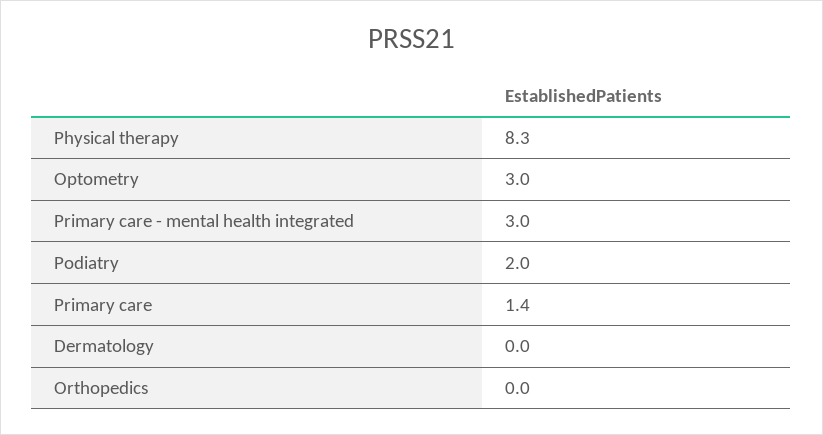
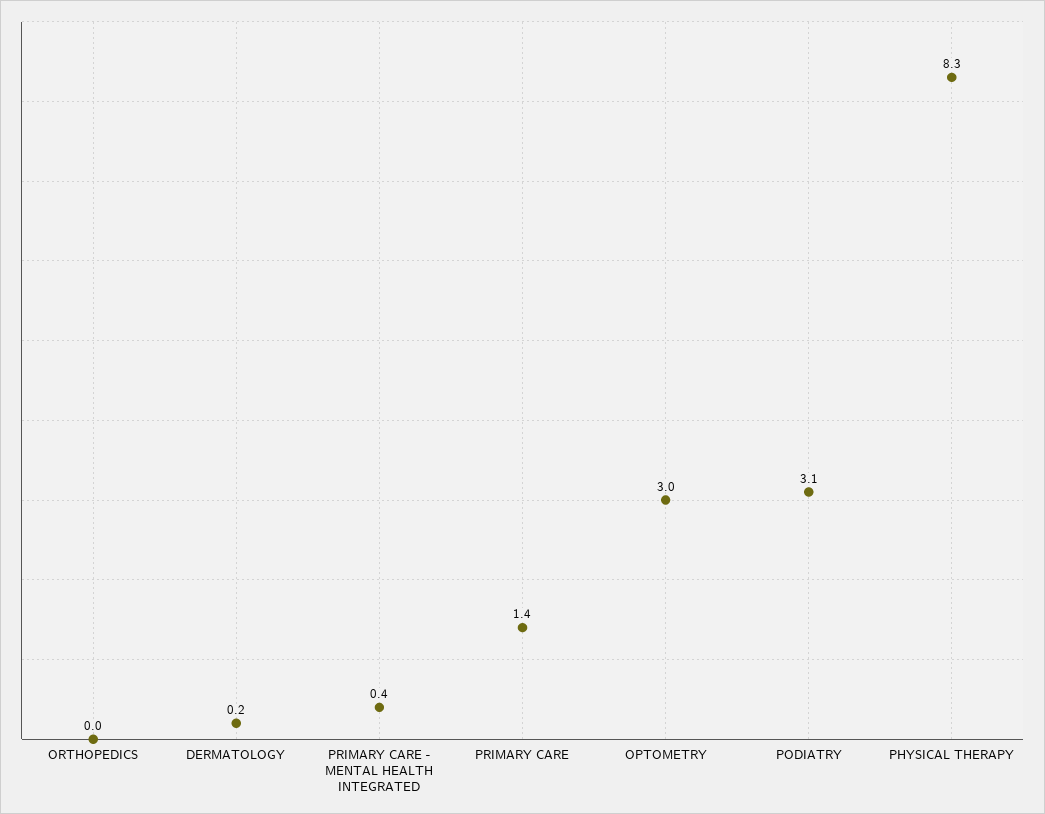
  {
    "Physical therapy": 8.3,
    "Optometry": 3,
-   "Primary care - mental health integrated": 3,
+   "Primary care - mental health integrated": 0.4,
-   "Podiatry": 2,
+   "Podiatry": 3.1,
    "Primary care": 1.4,
-   "Dermatology": 0,
+   "Dermatology": 0.2,
    "Orthopedics": 0
  }

